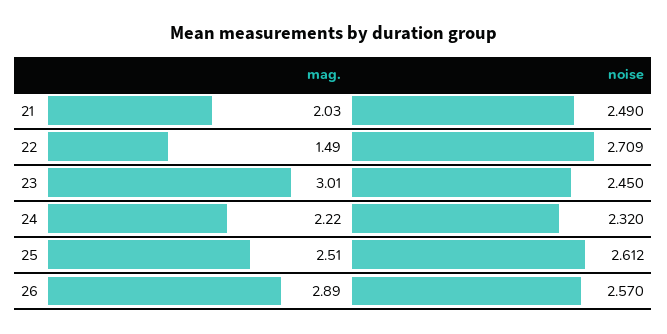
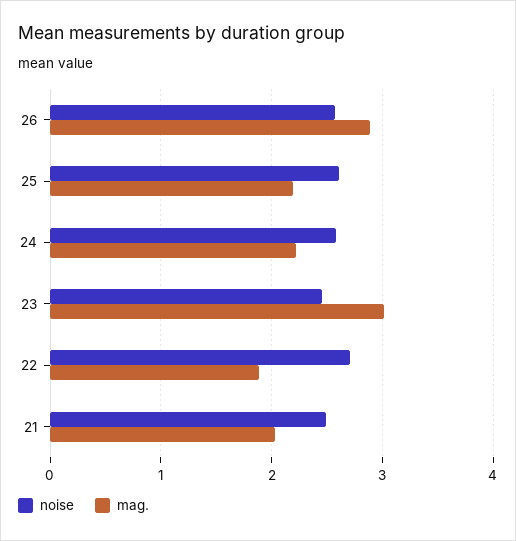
  {
    "mag.": {
      "21": 2.03,
-     "22": 1.49,
+     "22": 1.9,
      "23": 3.01,
      "24": 2.22,
-     "25": 2.51,
+     "25": 2.2,
      "26": 2.89
    },
    "noise": {
      "21": 2.49,
      "22": 2.709,
      "23": 2.45,
-     "24": 2.32,
+     "24": 2.6,
      "25": 2.612,
      "26": 2.57
    }
  }

